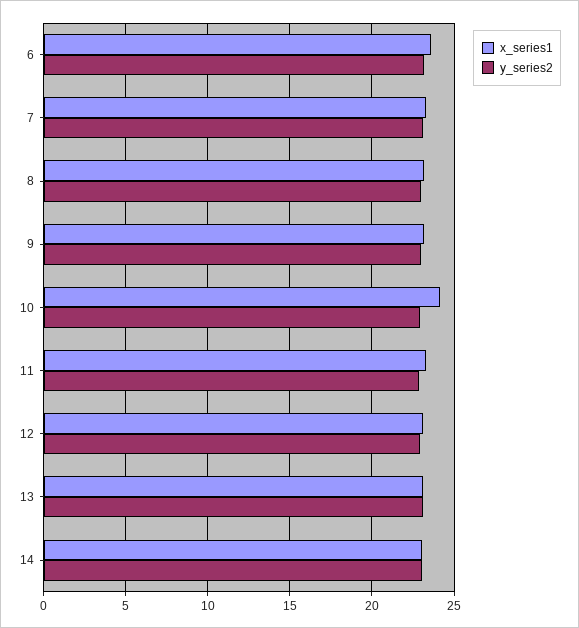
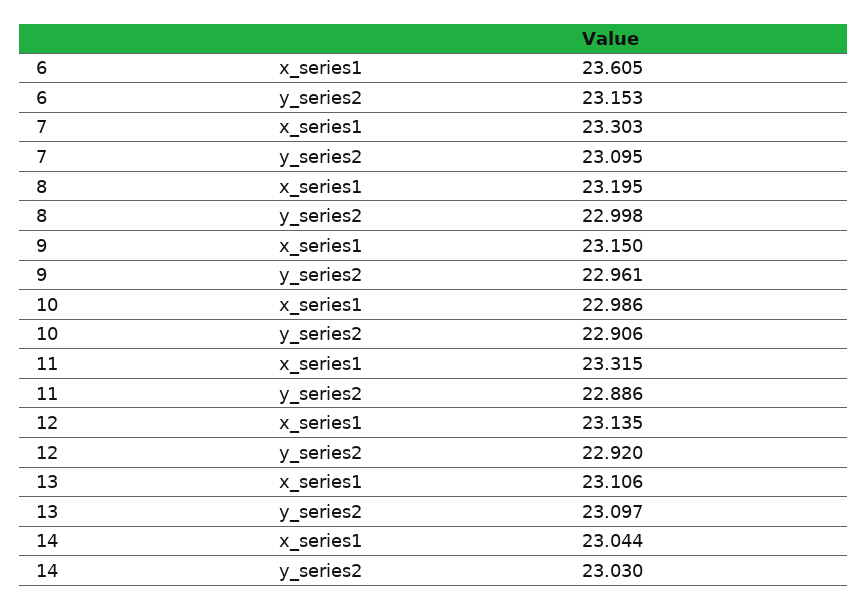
  {
    "x_series1": {
      "6": 23.605,
      "7": 23.303,
      "8": 23.195,
      "9": 23.15,
-     "10": 24,
+     "10": 22.986,
      "11": 23.315,
      "12": 23.135,
      "13": 23.106,
      "14": 23.044
    },
    "y_series2": {
      "6": 23.153,
      "7": 23.095,
      "8": 22.998,
      "9": 22.961,
      "10": 22.906,
      "11": 22.886,
      "12": 22.92,
      "13": 23.097,
      "14": 23.03
    }
  }

